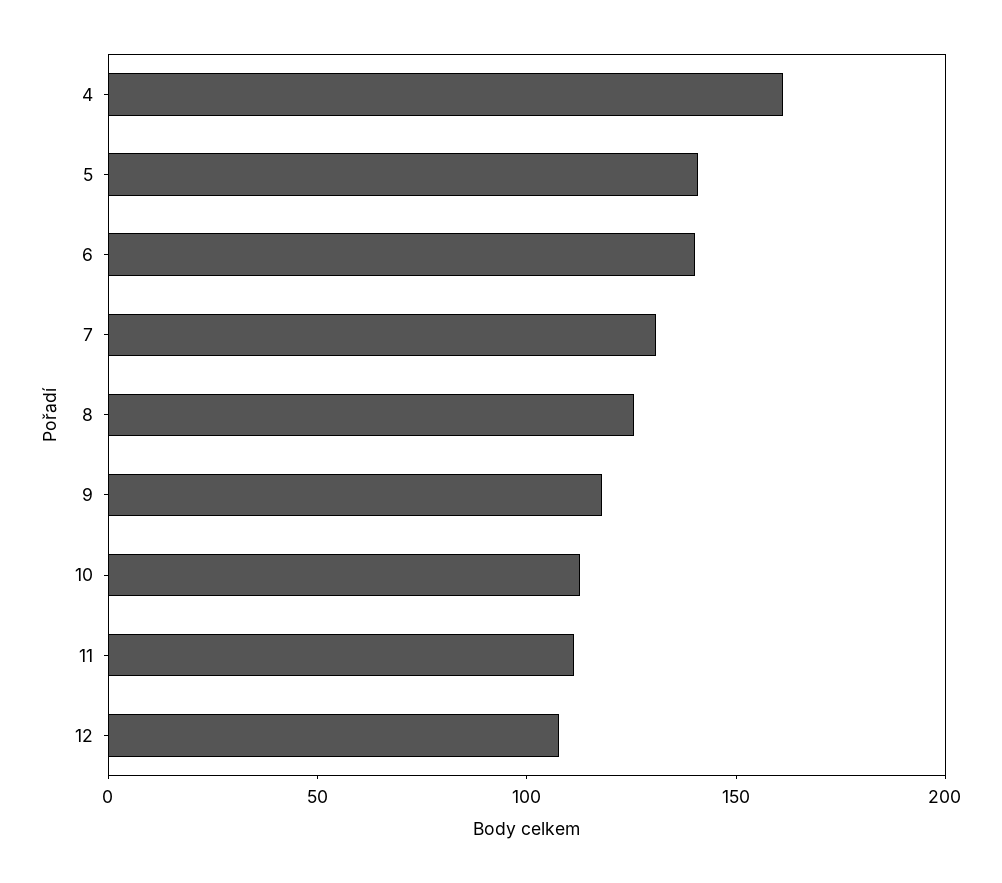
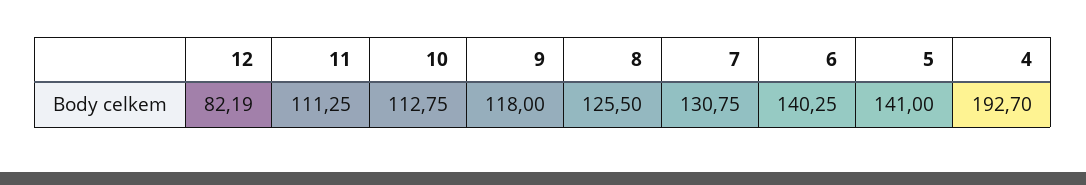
  {
-   "4": 160,
+   "4": 192.7,
    "5": 141,
    "6": 140.25,
    "7": 130.75,
    "8": 125.5,
    "9": 118,
    "10": 112.75,
    "11": 111.25,
-   "12": 110
+   "12": 82.19
  }

